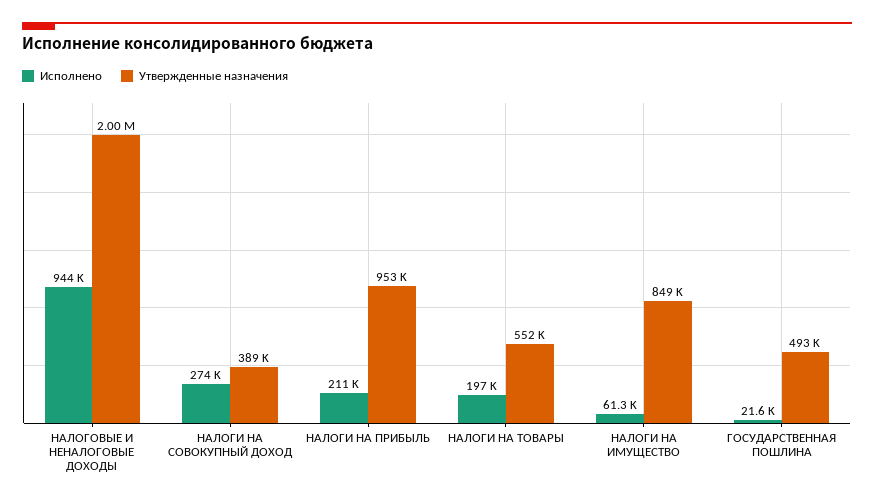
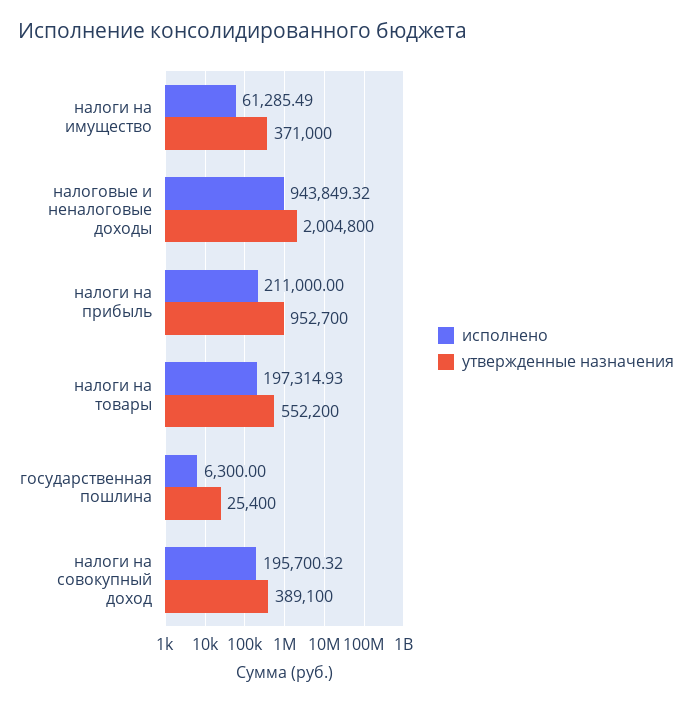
  {
    "Исполнено": {
      "НАЛОГОВЫЕ И НЕНАЛОГОВЫЕ ДОХОДЫ": 943849.32,
-     "НАЛОГИ НА СОВОКУПНЫЙ ДОХОД": 274000,
+     "НАЛОГИ НА СОВОКУПНЫЙ ДОХОД": 195700.32,
      "НАЛОГИ НА ПРИБЫЛЬ": 211000,
      "НАЛОГИ НА ТОВАРЫ": 197314.93,
      "НАЛОГИ НА ИМУЩЕСТВО": 61285.49,
-     "ГОСУДАРСТВЕННАЯ ПОШЛИНА": 21600
+     "ГОСУДАРСТВЕННАЯ ПОШЛИНА": 6300
    },
    "Утвержденные назначения": {
      "НАЛОГОВЫЕ И НЕНАЛОГОВЫЕ ДОХОДЫ": 2004800,
      "НАЛОГИ НА СОВОКУПНЫЙ ДОХОД": 389100,
      "НАЛОГИ НА ПРИБЫЛЬ": 952700,
      "НАЛОГИ НА ТОВАРЫ": 552200,
-     "НАЛОГИ НА ИМУЩЕСТВО": 849000,
+     "НАЛОГИ НА ИМУЩЕСТВО": 371000,
-     "ГОСУДАРСТВЕННАЯ ПОШЛИНА": 493000
+     "ГОСУДАРСТВЕННАЯ ПОШЛИНА": 25400
    }
  }

